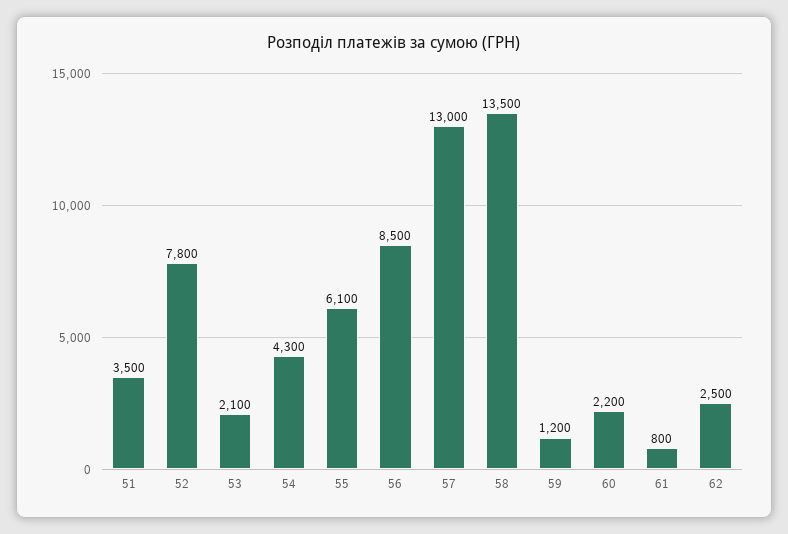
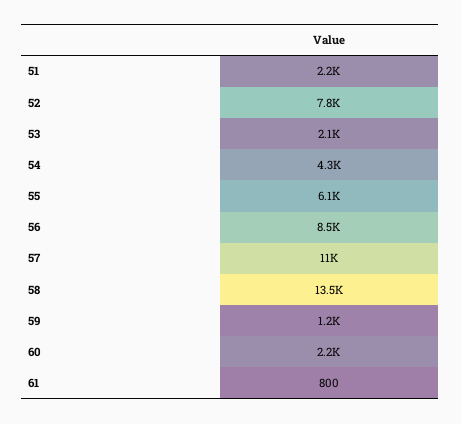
  {
-   "51": 3500,
+   "51": 2200,
    "52": 7800,
    "53": 2100,
    "54": 4300,
    "55": 6100,
    "56": 8500,
-   "57": 13000,
+   "57": 11000,
    "58": 13500,
    "59": 1200,
    "60": 2200,
-   "61": 800,
+   "61": 800
-   "62": 2500
  }

